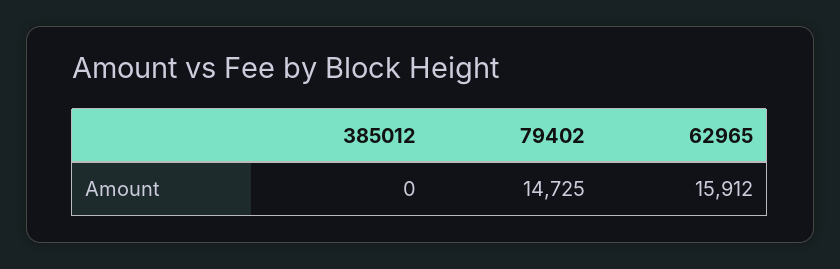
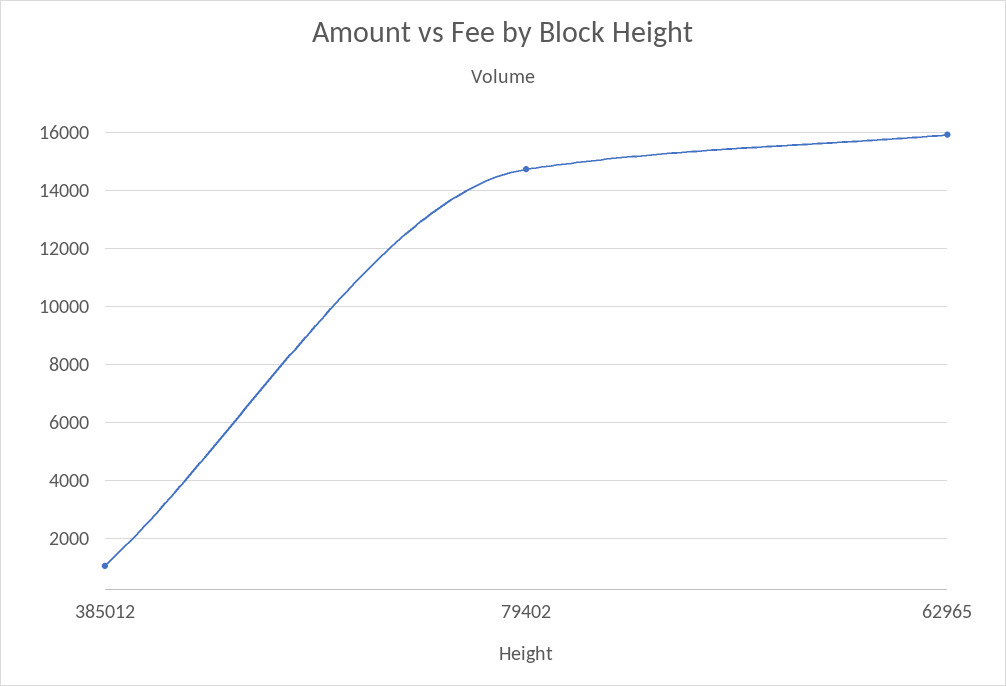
  {
-   "385012": 0,
+   "385012": 1000,
    "79402": 14725,
    "62965": 15912
  }

